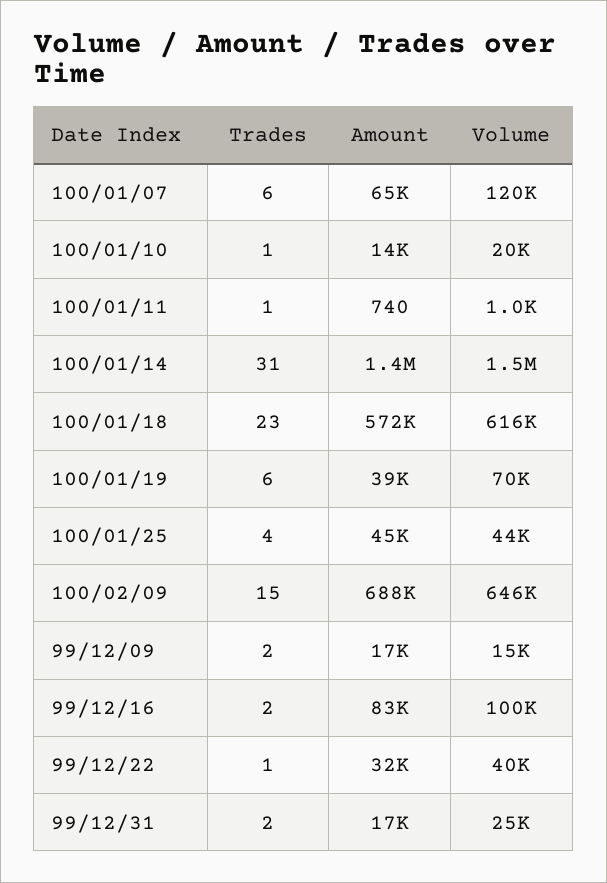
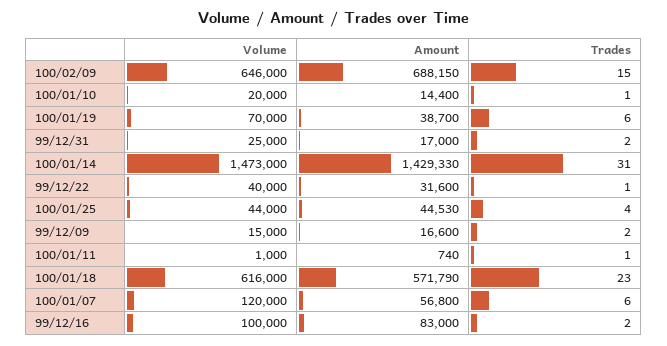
  {
    "Trades": {
      "100/01/07": 6,
      "100/01/10": 1,
      "100/01/11": 1,
      "100/01/14": 31,
      "100/01/18": 23,
      "100/01/19": 6,
      "100/01/25": 4,
      "100/02/09": 15,
      "99/12/09": 2,
      "99/12/16": 2,
      "99/12/22": 1,
      "99/12/31": 2
    },
    "Amount": {
-     "100/01/07": 65000,
+     "100/01/07": 56800,
      "100/01/10": 14400,
      "100/01/11": 740,
      "100/01/14": 1429330,
      "100/01/18": 571790,
      "100/01/19": 38700,
      "100/01/25": 44530,
      "100/02/09": 688150,
      "99/12/09": 16600,
      "99/12/16": 83000,
      "99/12/22": 31600,
      "99/12/31": 17000
    },
    "Volume": {
      "100/01/07": 120000,
      "100/01/10": 20000,
      "100/01/11": 1000,
      "100/01/14": 1473000,
      "100/01/18": 616000,
      "100/01/19": 70000,
      "100/01/25": 44000,
      "100/02/09": 646000,
      "99/12/09": 15000,
      "99/12/16": 100000,
      "99/12/22": 40000,
      "99/12/31": 25000
    }
  }

